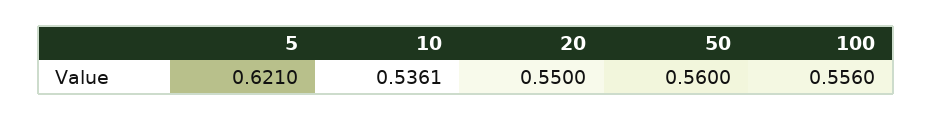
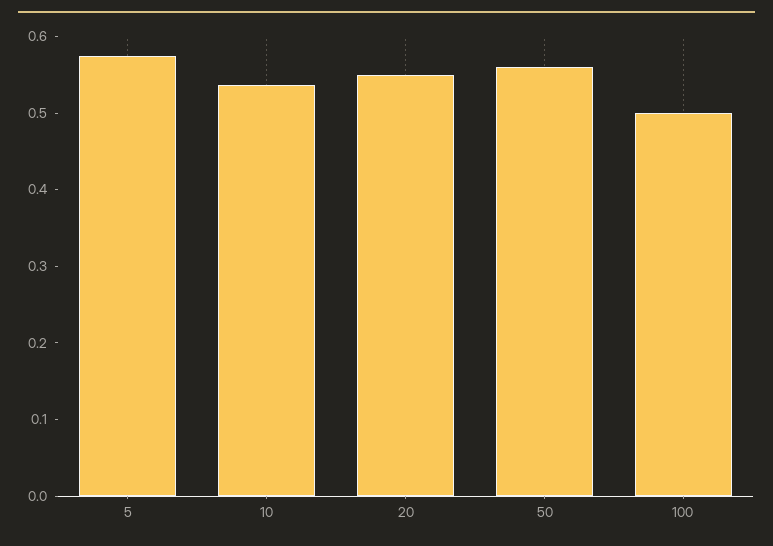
  {
-   "5": 0.621,
+   "5": 0.58,
    "10": 0.5361,
    "20": 0.55,
    "50": 0.56,
-   "100": 0.556
+   "100": 0.5
  }

